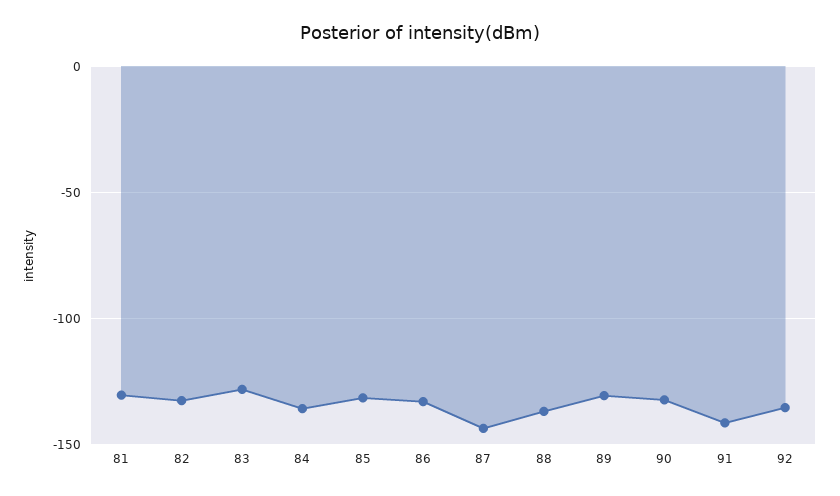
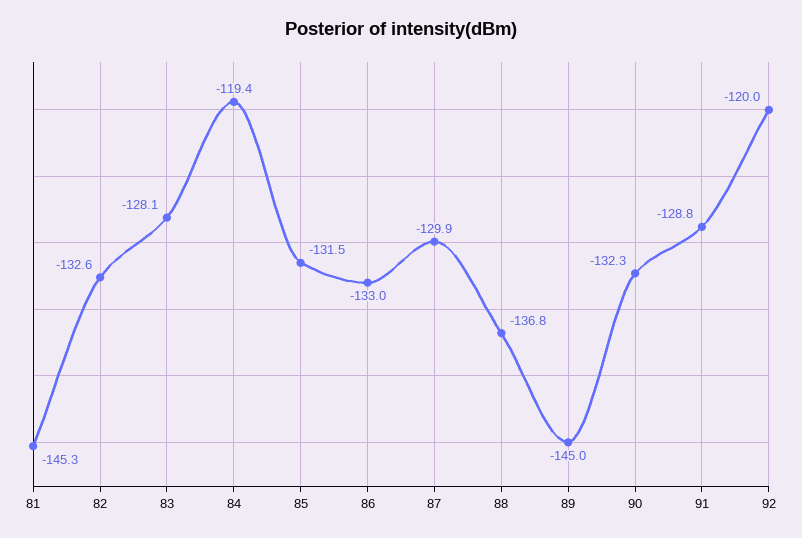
  {
-   "81": -130,
+   "81": -145.3,
    "82": -132.6,
    "83": -128.1,
-   "84": -135,
+   "84": -119.4,
    "85": -131.5,
    "86": -133,
-   "87": -145,
+   "87": -129.9,
    "88": -136.8,
-   "89": -130,
+   "89": -145,
    "90": -132.3,
-   "91": -140,
+   "91": -128.8,
-   "92": -135
+   "92": -120
  }

